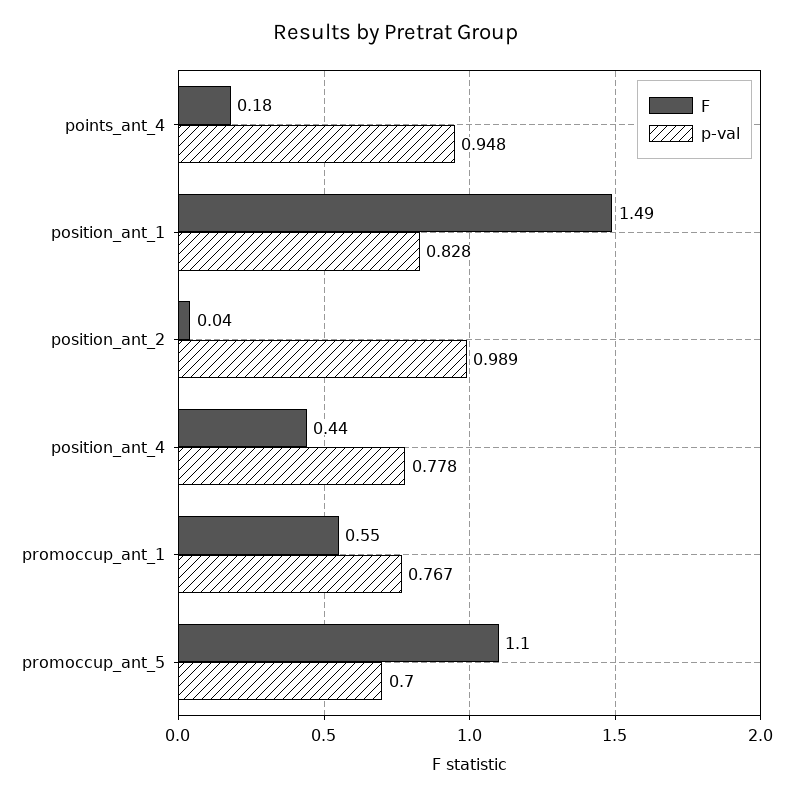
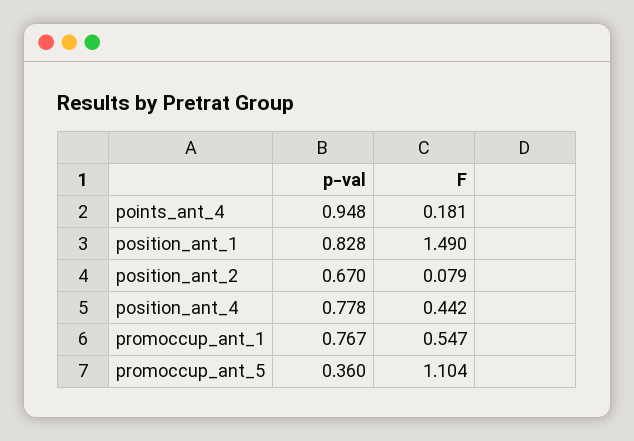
  {
    "F": {
      "points_ant_4": 0.181,
      "position_ant_1": 1.49,
-     "position_ant_2": 0.04,
+     "position_ant_2": 0.079,
      "position_ant_4": 0.442,
      "promoccup_ant_1": 0.547,
      "promoccup_ant_5": 1.104
    },
    "p-val": {
      "points_ant_4": 0.948,
      "position_ant_1": 0.828,
-     "position_ant_2": 0.989,
+     "position_ant_2": 0.67,
      "position_ant_4": 0.778,
      "promoccup_ant_1": 0.767,
-     "promoccup_ant_5": 0.7
+     "promoccup_ant_5": 0.36
    }
  }

